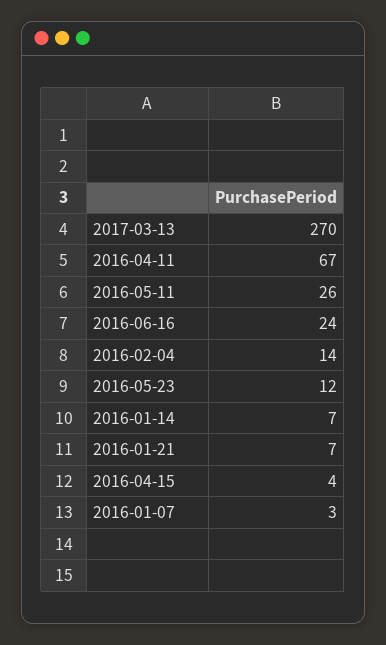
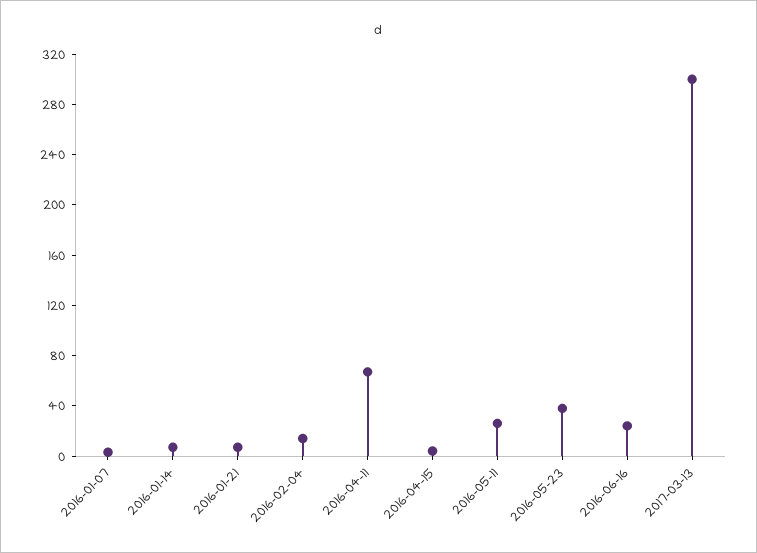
  {
-   "2017-03-13": 270,
+   "2017-03-13": 300,
    "2016-04-11": 67,
    "2016-05-11": 26,
    "2016-06-16": 24,
    "2016-02-04": 14,
-   "2016-05-23": 12,
+   "2016-05-23": 40,
    "2016-01-14": 7,
    "2016-01-21": 7,
    "2016-04-15": 4,
    "2016-01-07": 3
  }

